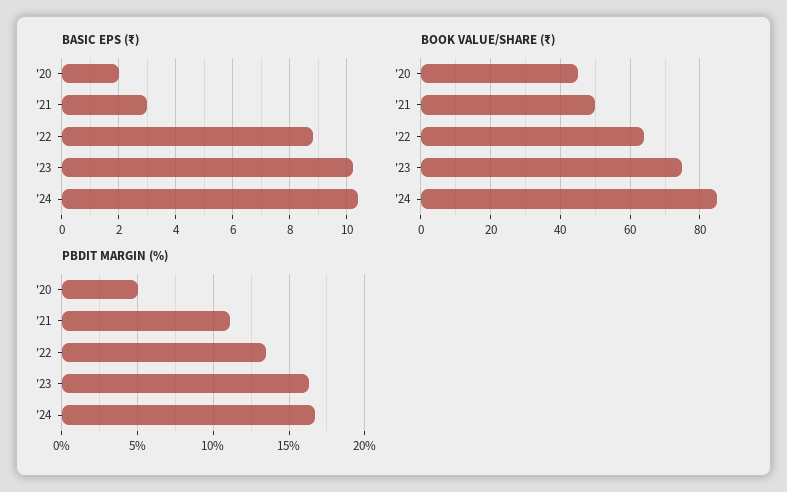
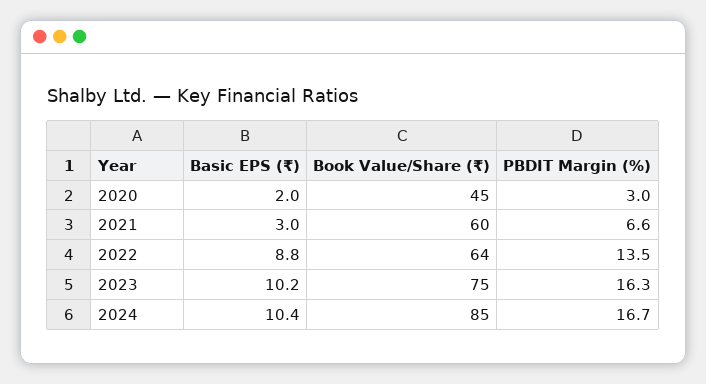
  {
    "BASIC EPS (₹)": {
      "'20": 2,
      "'21": 3,
      "'22": 8.8,
      "'23": 10.2,
      "'24": 10.4
    },
    "BOOK VALUE/SHARE (₹)": {
      "'20": 45,
-     "'21": 50,
+     "'21": 60,
      "'22": 64,
      "'23": 75,
      "'24": 85
    },
    "PBDIT MARGIN (%)": {
-     "'20": 5,
+     "'20": 3,
-     "'21": 11,
+     "'21": 6.6,
      "'22": 13.5,
      "'23": 16.3,
      "'24": 16.7
    }
  }

